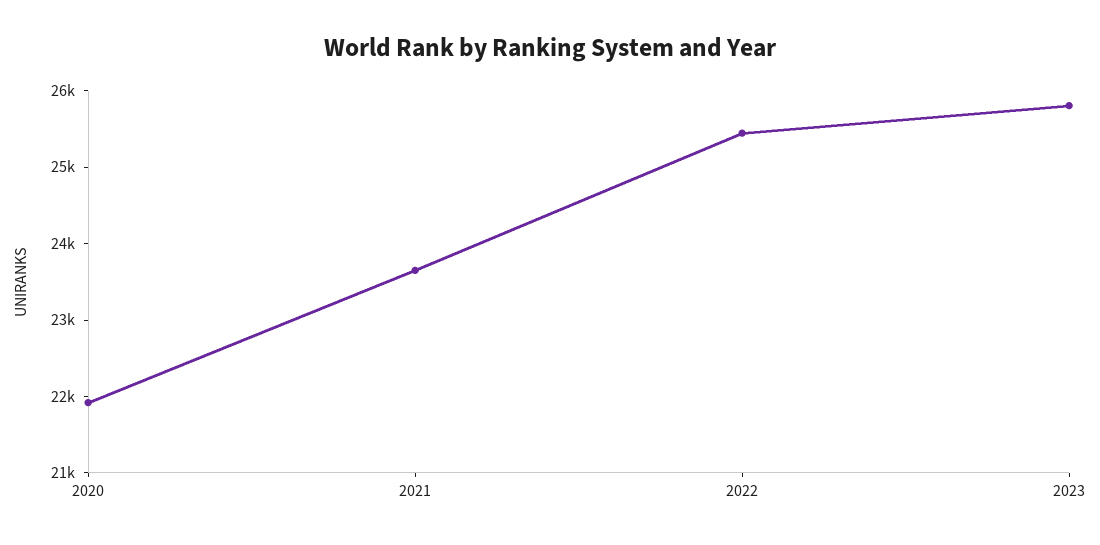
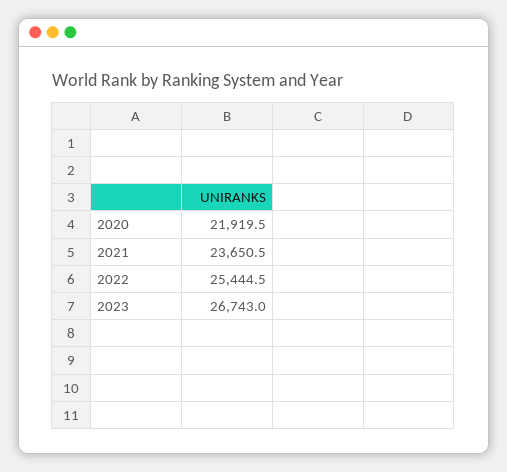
  {
    "2020": 21919.5,
    "2021": 23650.5,
    "2022": 25444.5,
-   "2023": 25800
+   "2023": 26743
  }

